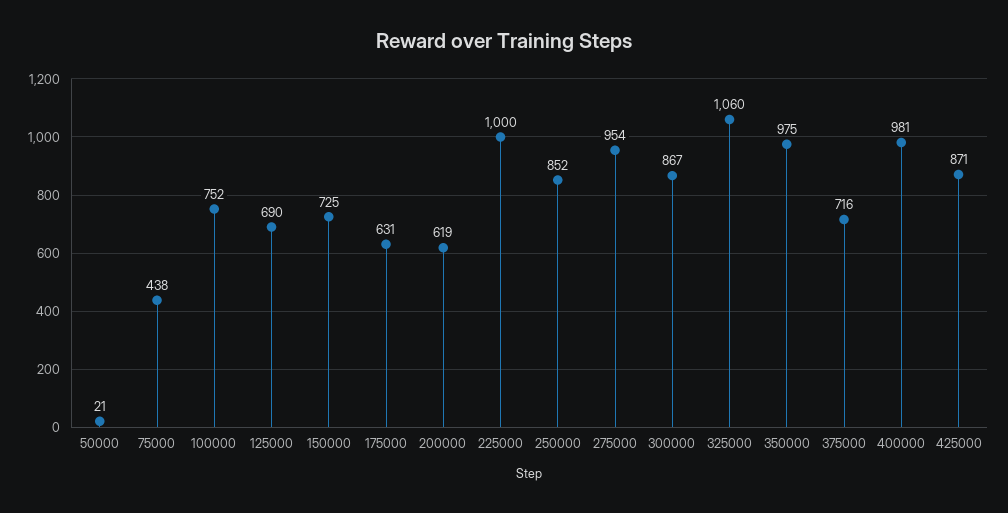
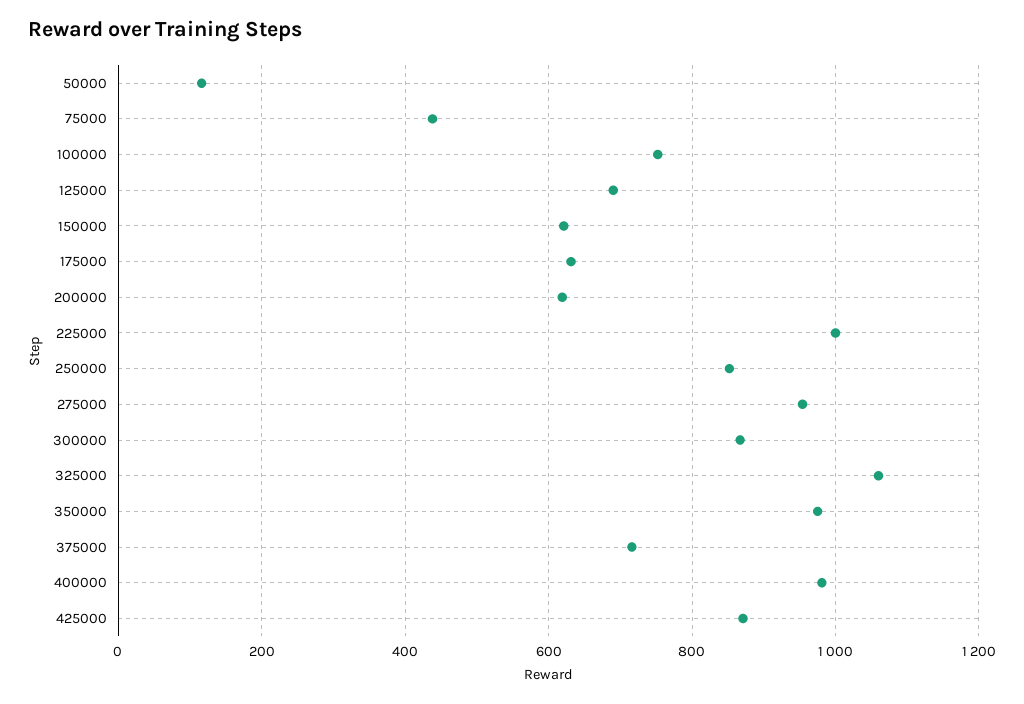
  {
-   "50000": 21,
+   "50000": 120,
    "75000": 438,
    "100000": 752,
    "125000": 690,
-   "150000": 725,
+   "150000": 620,
    "175000": 631,
    "200000": 619,
    "225000": 1000,
    "250000": 852,
    "275000": 954,
    "300000": 867,
    "325000": 1060,
    "350000": 975,
    "375000": 716,
    "400000": 981,
    "425000": 871
  }

